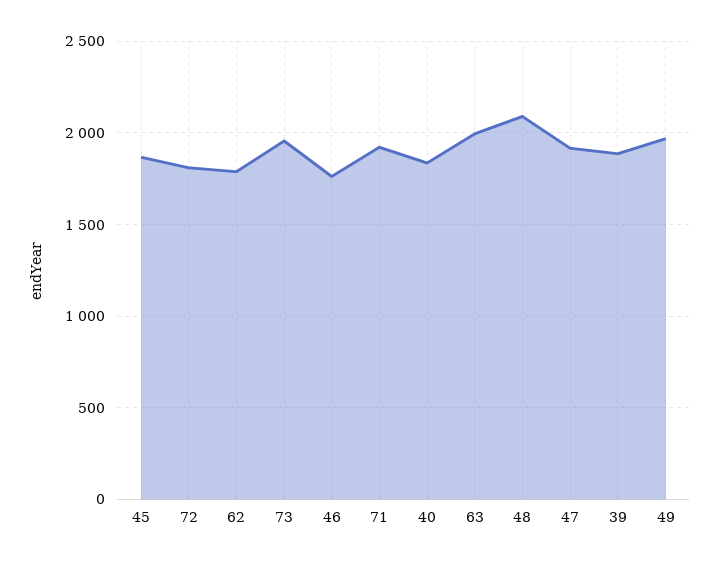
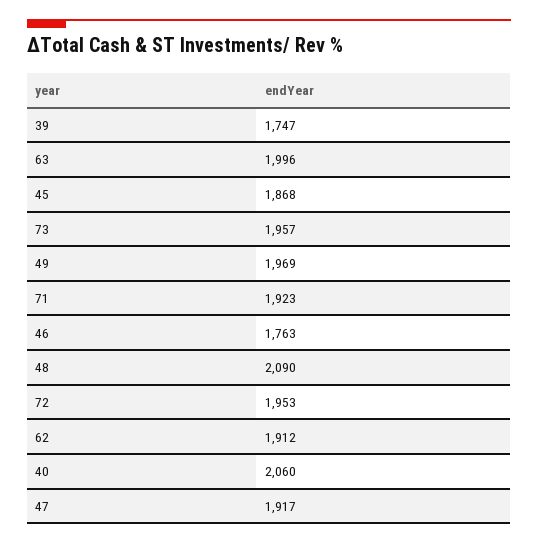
  {
    "45": 1868,
-   "72": 1800,
+   "72": 1953,
-   "62": 1800,
+   "62": 1912,
    "73": 1957,
    "46": 1763,
    "71": 1923,
-   "40": 1850,
+   "40": 2060,
    "63": 1996,
    "48": 2090,
    "47": 1917,
-   "39": 1900,
+   "39": 1747,
    "49": 1969
  }

